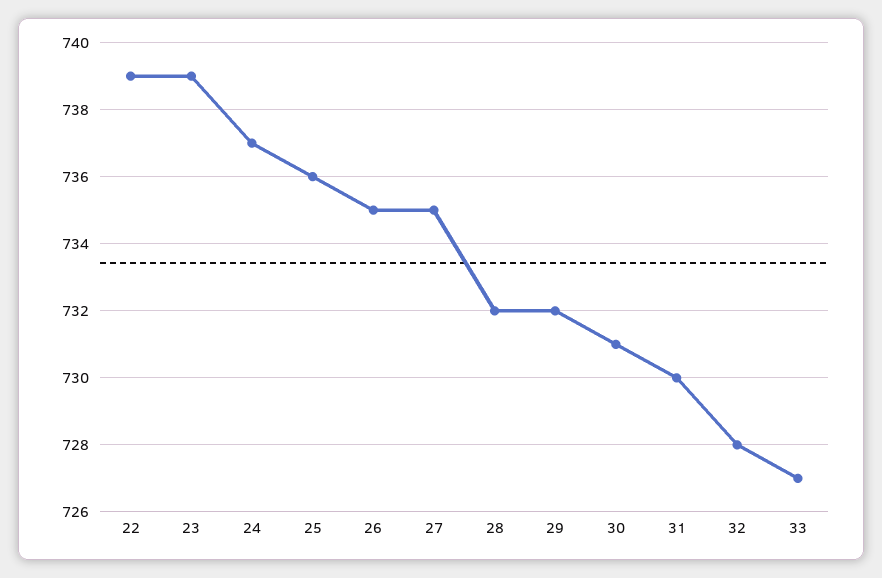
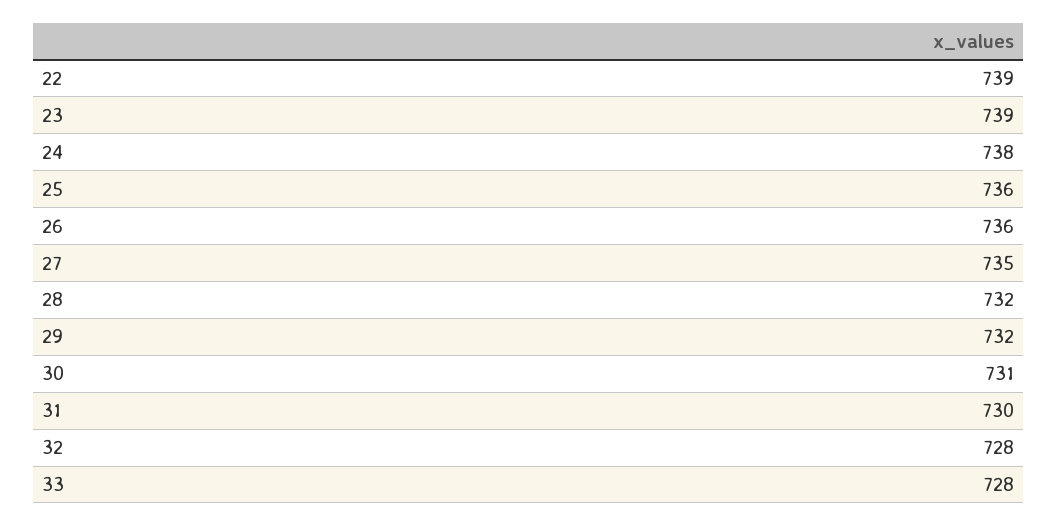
  {
    "22": 739,
    "23": 739,
-   "24": 737,
+   "24": 738,
    "25": 736,
-   "26": 735,
+   "26": 736,
    "27": 735,
    "28": 732,
    "29": 732,
    "30": 731,
    "31": 730,
    "32": 728,
-   "33": 727
+   "33": 728
  }

